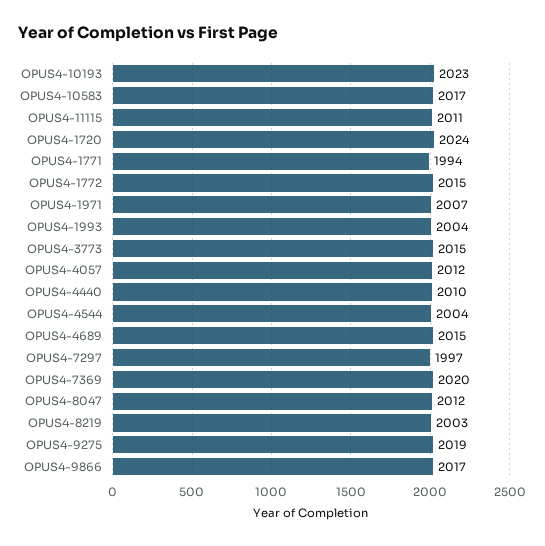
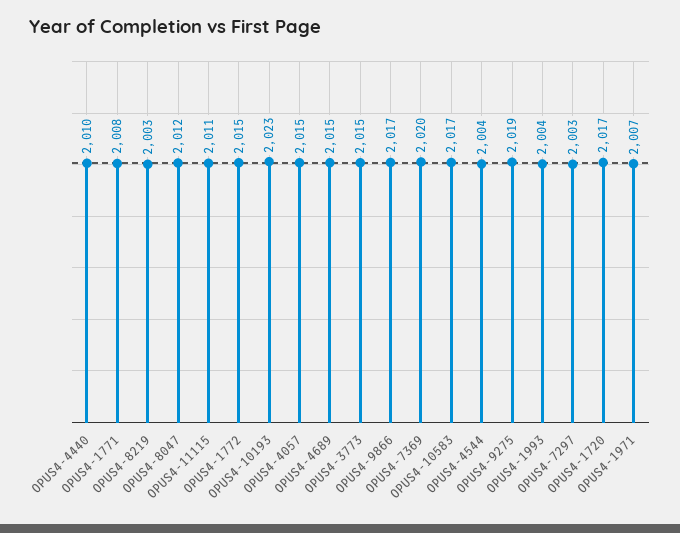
  {
    "OPUS4-10193": 2023,
    "OPUS4-10583": 2017,
    "OPUS4-11115": 2011,
-   "OPUS4-1720": 2024,
+   "OPUS4-1720": 2017,
-   "OPUS4-1771": 1994,
+   "OPUS4-1771": 2008,
    "OPUS4-1772": 2015,
    "OPUS4-1971": 2007,
    "OPUS4-1993": 2004,
    "OPUS4-3773": 2015,
-   "OPUS4-4057": 2012,
+   "OPUS4-4057": 2015,
    "OPUS4-4440": 2010,
    "OPUS4-4544": 2004,
    "OPUS4-4689": 2015,
-   "OPUS4-7297": 1997,
+   "OPUS4-7297": 2003,
    "OPUS4-7369": 2020,
    "OPUS4-8047": 2012,
    "OPUS4-8219": 2003,
    "OPUS4-9275": 2019,
    "OPUS4-9866": 2017
  }

